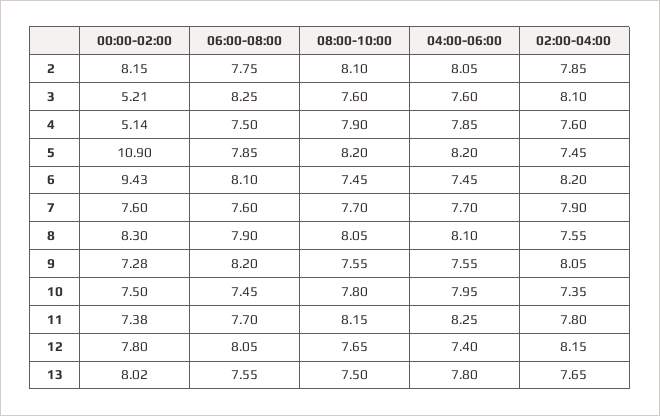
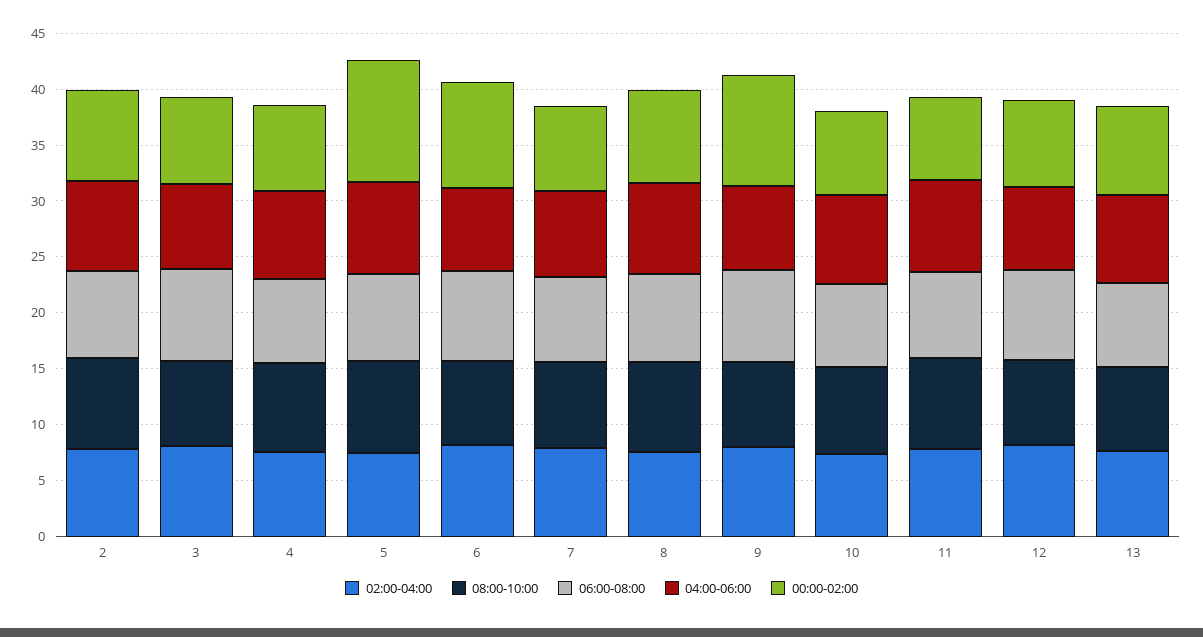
  {
    "00:00-02:00": {
      "2": 8.15,
-     "3": 5.21,
+     "3": 8,
-     "4": 5.14,
+     "4": 8,
      "5": 10.9,
      "6": 9.43,
      "7": 7.6,
      "8": 8.3,
-     "9": 7.28,
+     "9": 10,
      "10": 7.5,
      "11": 7.38,
      "12": 7.8,
      "13": 8.02
    },
    "06:00-08:00": {
      "2": 7.75,
      "3": 8.25,
      "4": 7.5,
      "5": 7.85,
      "6": 8.1,
      "7": 7.6,
      "8": 7.9,
      "9": 8.2,
      "10": 7.45,
      "11": 7.7,
      "12": 8.05,
      "13": 7.55
    },
    "08:00-10:00": {
      "2": 8.1,
      "3": 7.6,
      "4": 7.9,
      "5": 8.2,
      "6": 7.45,
      "7": 7.7,
      "8": 8.05,
      "9": 7.55,
      "10": 7.8,
      "11": 8.15,
      "12": 7.65,
      "13": 7.5
    },
    "04:00-06:00": {
      "2": 8.05,
      "3": 7.6,
      "4": 7.85,
      "5": 8.2,
      "6": 7.45,
      "7": 7.7,
      "8": 8.1,
      "9": 7.55,
      "10": 7.95,
      "11": 8.25,
      "12": 7.4,
      "13": 7.8
    },
    "02:00-04:00": {
      "2": 7.85,
      "3": 8.1,
      "4": 7.6,
      "5": 7.45,
      "6": 8.2,
      "7": 7.9,
      "8": 7.55,
      "9": 8.05,
      "10": 7.35,
      "11": 7.8,
      "12": 8.15,
      "13": 7.65
    }
  }

